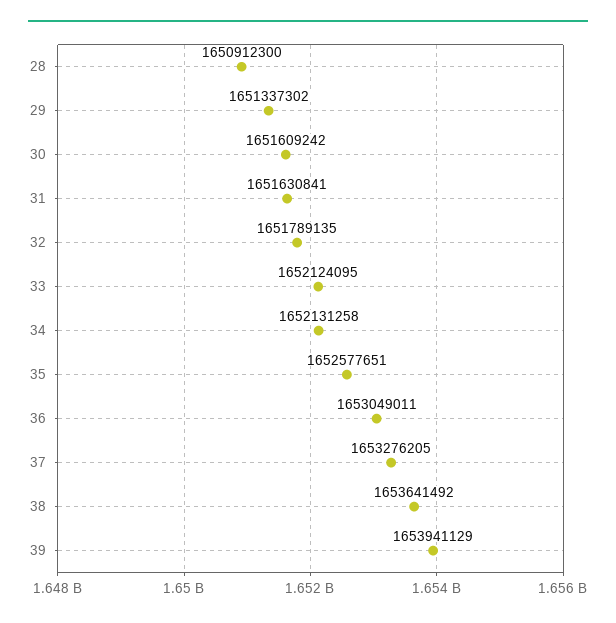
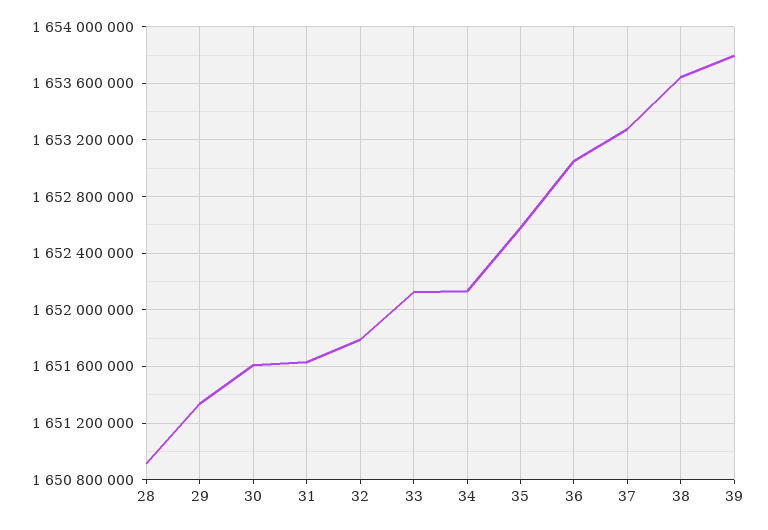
  {
    "28": 1650912300,
    "29": 1651337302,
    "30": 1651609242,
    "31": 1651630841,
    "32": 1651789135,
    "33": 1652124095,
    "34": 1652131258,
    "35": 1652577651,
    "36": 1653049011,
    "37": 1653276205,
    "38": 1653641492,
-   "39": 1653941129
+   "39": 1653800000
  }

